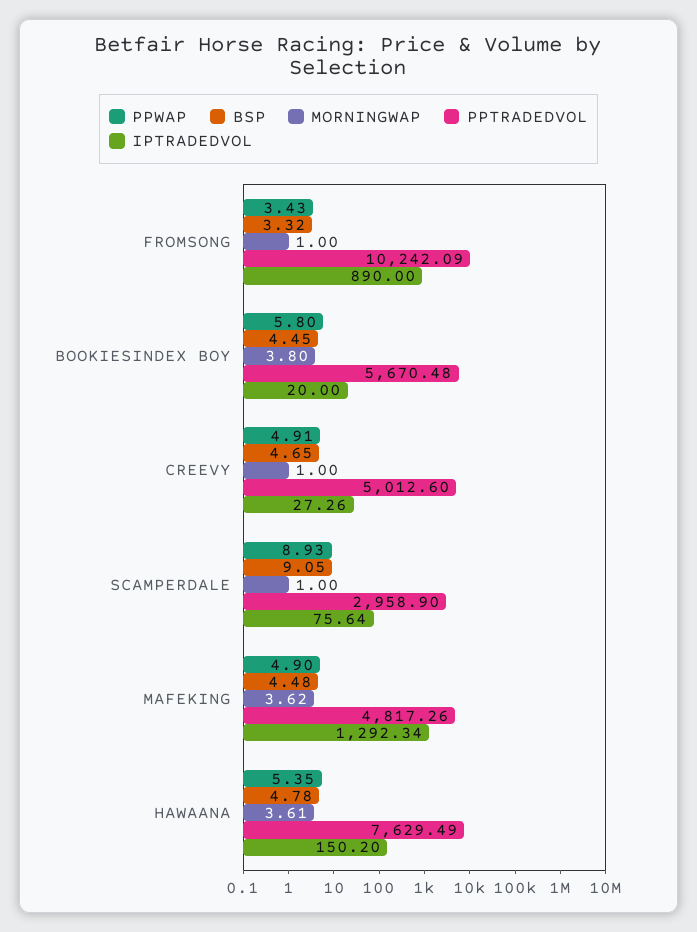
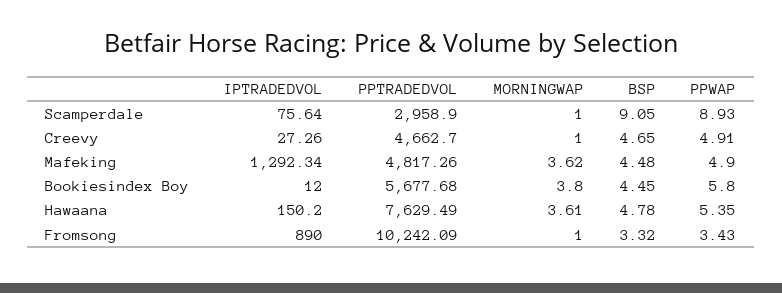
  {
    "PPWAP": {
      "FROMSONG": 3.43,
      "BOOKIESINDEX BOY": 5.8,
      "CREEVY": 4.91,
      "SCAMPERDALE": 8.93,
      "MAFEKING": 4.9,
      "HAWAANA": 5.35
    },
    "BSP": {
      "FROMSONG": 3.32,
      "BOOKIESINDEX BOY": 4.45,
      "CREEVY": 4.65,
      "SCAMPERDALE": 9.05,
      "MAFEKING": 4.48,
      "HAWAANA": 4.78
    },
    "MORNINGWAP": {
      "FROMSONG": 1,
      "BOOKIESINDEX BOY": 3.8,
      "CREEVY": 1,
      "SCAMPERDALE": 1,
      "MAFEKING": 3.62,
      "HAWAANA": 3.61
    },
    "PPTRADEDVOL": {
      "FROMSONG": 10242.09,
-     "BOOKIESINDEX BOY": 5670.48,
+     "BOOKIESINDEX BOY": 5677.68,
-     "CREEVY": 5012.6,
+     "CREEVY": 4662.7,
      "SCAMPERDALE": 2958.9,
      "MAFEKING": 4817.26,
      "HAWAANA": 7629.49
    },
    "IPTRADEDVOL": {
      "FROMSONG": 890,
-     "BOOKIESINDEX BOY": 20,
+     "BOOKIESINDEX BOY": 12,
      "CREEVY": 27.26,
      "SCAMPERDALE": 75.64,
      "MAFEKING": 1292.34,
      "HAWAANA": 150.2
    }
  }

